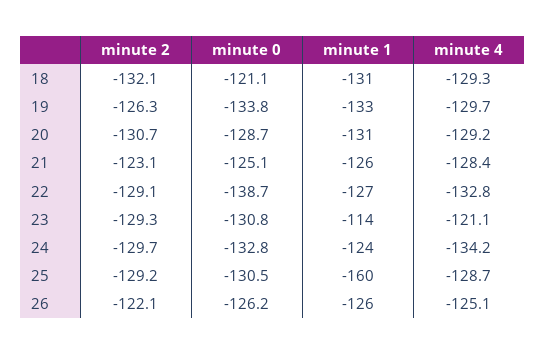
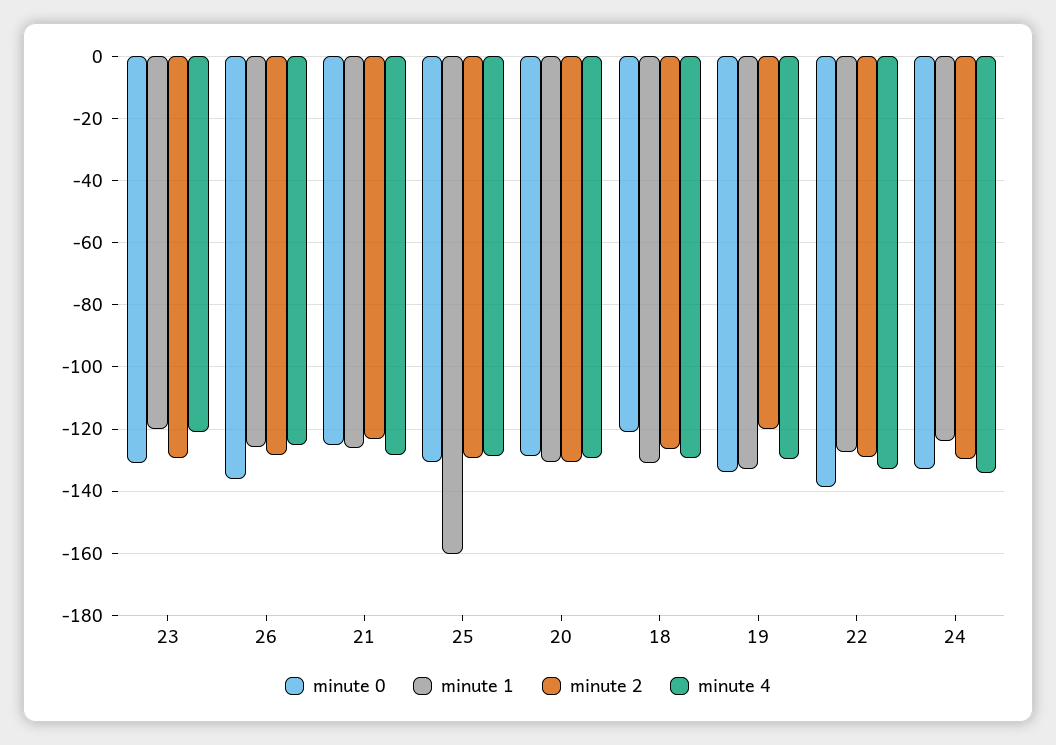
  {
    "minute 2": {
-     "18": -132.1,
+     "18": -126,
-     "19": -126.3,
+     "19": -120,
      "20": -130.7,
      "21": -123.1,
      "22": -129.1,
      "23": -129.3,
      "24": -129.7,
      "25": -129.2,
-     "26": -122.1
+     "26": -128
    },
    "minute 0": {
      "18": -121.1,
      "19": -133.8,
      "20": -128.7,
      "21": -125.1,
      "22": -138.7,
      "23": -130.8,
      "24": -132.8,
      "25": -130.5,
-     "26": -126.2
+     "26": -136
    },
    "minute 1": {
      "18": -131,
      "19": -133,
      "20": -131,
      "21": -126,
      "22": -127,
-     "23": -114,
+     "23": -120,
      "24": -124,
      "25": -160,
      "26": -126
    },
    "minute 4": {
      "18": -129.3,
      "19": -129.7,
      "20": -129.2,
      "21": -128.4,
      "22": -132.8,
      "23": -121.1,
      "24": -134.2,
      "25": -128.7,
      "26": -125.1
    }
  }

